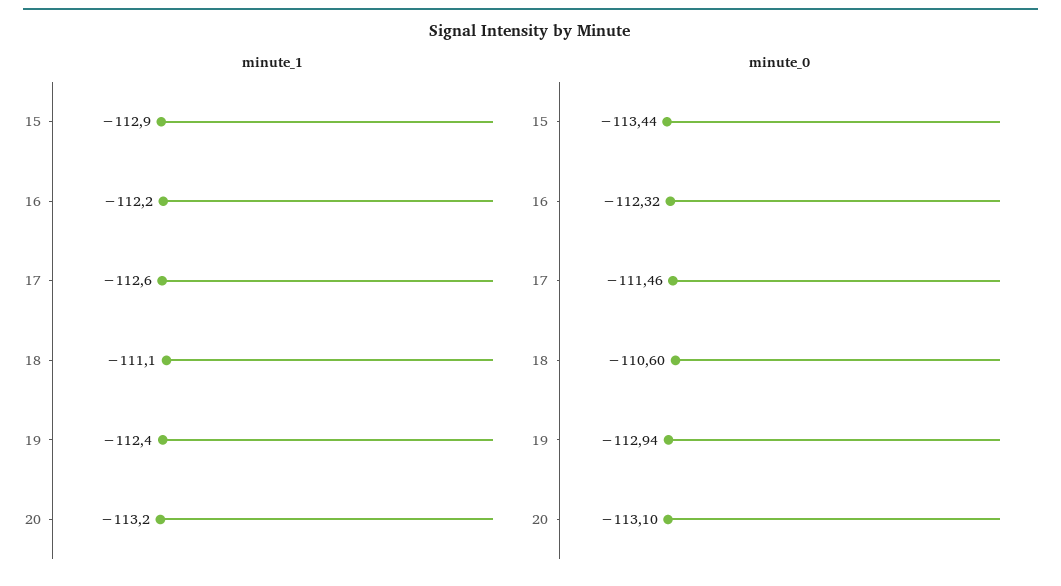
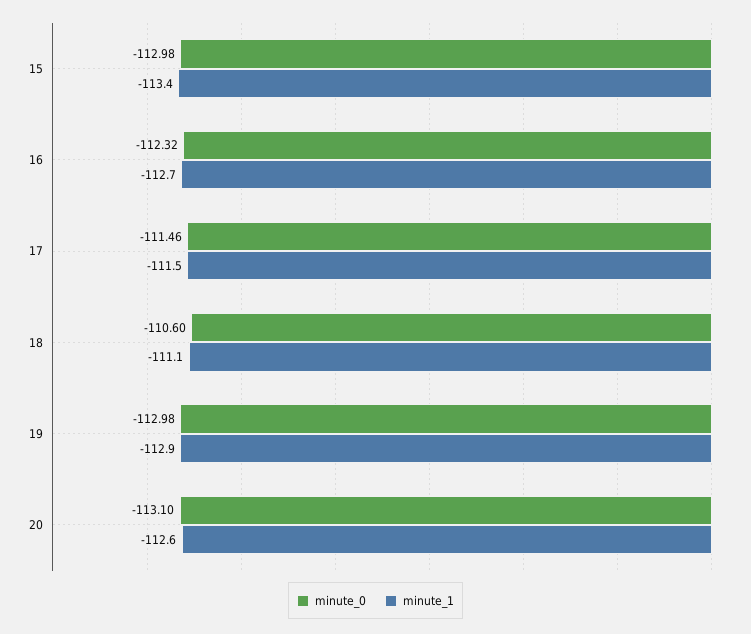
  {
    "minute_1": {
-     "15": -112.9,
+     "15": -113.4,
-     "16": -112.2,
+     "16": -112.7,
-     "17": -112.6,
+     "17": -111.5,
      "18": -111.1,
-     "19": -112.4,
+     "19": -112.9,
-     "20": -113.2
+     "20": -112.6
    },
    "minute_0": {
-     "15": -113.44,
+     "15": -112.98,
      "16": -112.32,
      "17": -111.46,
      "18": -110.6,
-     "19": -112.94,
+     "19": -112.98,
      "20": -113.1
    }
  }

